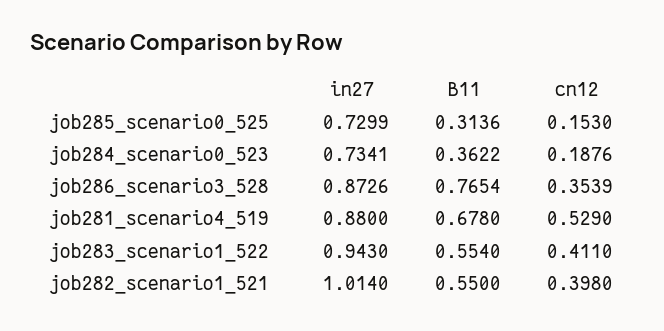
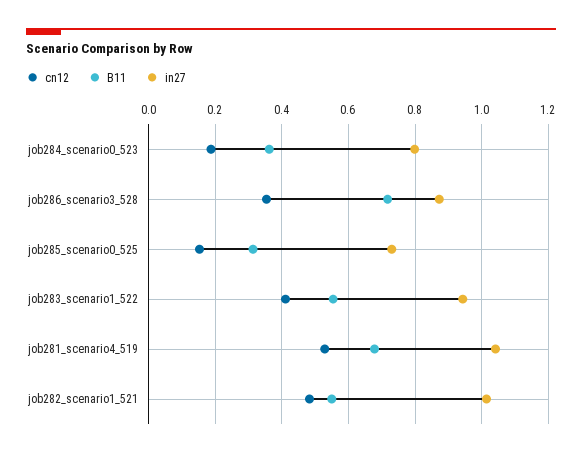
  {
    "in27": {
      "job285_scenario0_525": 0.7299,
-     "job284_scenario0_523": 0.7341,
+     "job284_scenario0_523": 0.8,
      "job286_scenario3_528": 0.8726,
-     "job281_scenario4_519": 0.88,
+     "job281_scenario4_519": 1.04,
      "job283_scenario1_522": 0.943,
      "job282_scenario1_521": 1.014
    },
    "B11": {
      "job285_scenario0_525": 0.3136,
      "job284_scenario0_523": 0.3622,
-     "job286_scenario3_528": 0.7654,
+     "job286_scenario3_528": 0.72,
      "job281_scenario4_519": 0.678,
      "job283_scenario1_522": 0.554,
      "job282_scenario1_521": 0.55
    },
    "cn12": {
      "job285_scenario0_525": 0.153,
      "job284_scenario0_523": 0.1876,
      "job286_scenario3_528": 0.3539,
      "job281_scenario4_519": 0.529,
      "job283_scenario1_522": 0.411,
-     "job282_scenario1_521": 0.398
+     "job282_scenario1_521": 0.48
    }
  }

